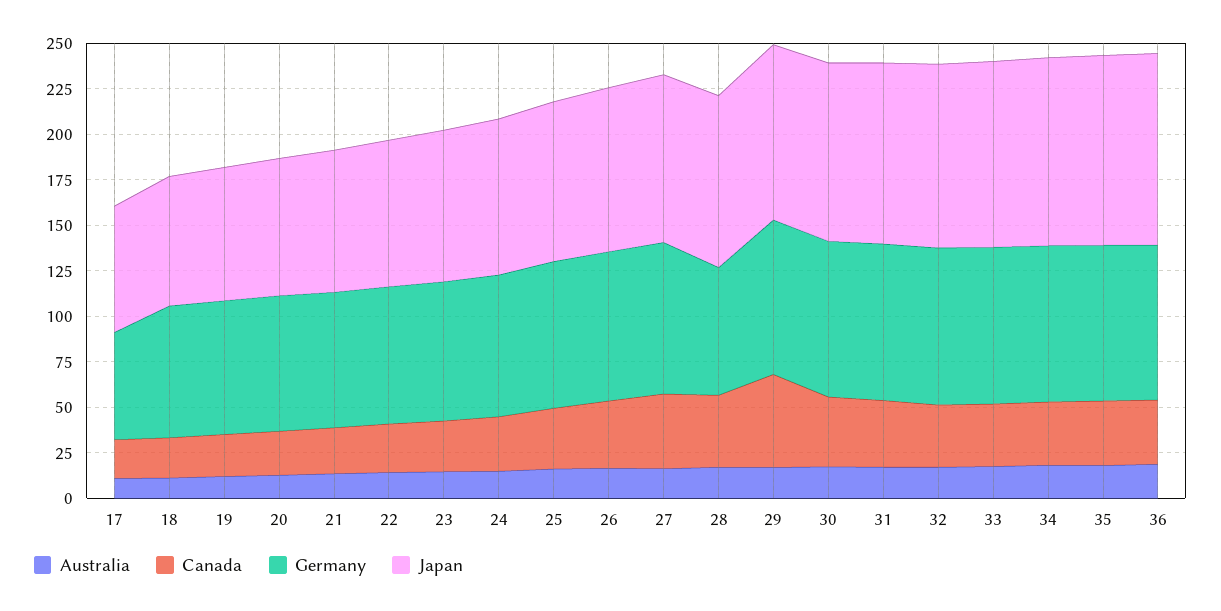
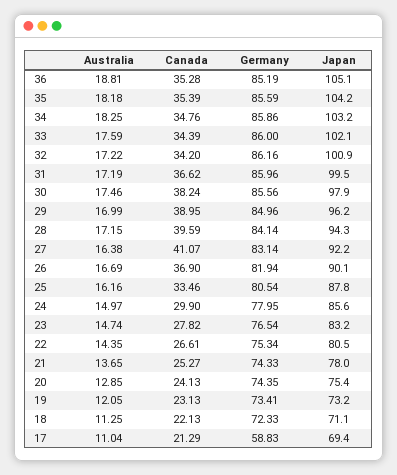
  {
    "Australia": {
      "17": 11.04,
      "18": 11.25,
      "19": 12.05,
      "20": 12.85,
      "21": 13.65,
      "22": 14.35,
      "23": 14.74,
      "24": 14.97,
      "25": 16.16,
      "26": 16.69,
      "27": 16.38,
      "28": 17.15,
      "29": 16.99,
      "30": 17.46,
      "31": 17.19,
      "32": 17.22,
      "33": 17.59,
      "34": 18.25,
      "35": 18.18,
      "36": 18.81
    },
    "Canada": {
      "17": 21.29,
      "18": 22.13,
      "19": 23.13,
      "20": 24.13,
      "21": 25.27,
      "22": 26.61,
      "23": 27.82,
      "24": 29.9,
      "25": 33.46,
      "26": 36.9,
      "27": 41.07,
      "28": 39.59,
-     "29": 50,
+     "29": 38.95,
      "30": 38.24,
      "31": 36.62,
      "32": 34.2,
      "33": 34.39,
      "34": 34.76,
      "35": 35.39,
      "36": 35.28
    },
    "Germany": {
      "17": 58.83,
      "18": 72.33,
      "19": 73.41,
      "20": 74.35,
      "21": 74.33,
      "22": 75.34,
      "23": 76.54,
      "24": 77.95,
      "25": 80.54,
      "26": 81.94,
      "27": 83.14,
-     "28": 70,
+     "28": 84.14,
      "29": 84.96,
      "30": 85.56,
      "31": 85.96,
      "32": 86.16,
      "33": 86,
      "34": 85.86,
      "35": 85.59,
      "36": 85.19
    },
    "Japan": {
      "17": 69.4,
      "18": 71.1,
      "19": 73.2,
      "20": 75.4,
      "21": 78,
      "22": 80.5,
      "23": 83.2,
      "24": 85.6,
      "25": 87.8,
      "26": 90.1,
      "27": 92.2,
      "28": 94.3,
      "29": 96.2,
      "30": 97.9,
      "31": 99.5,
      "32": 100.9,
      "33": 102.1,
      "34": 103.2,
      "35": 104.2,
      "36": 105.1
    }
  }

